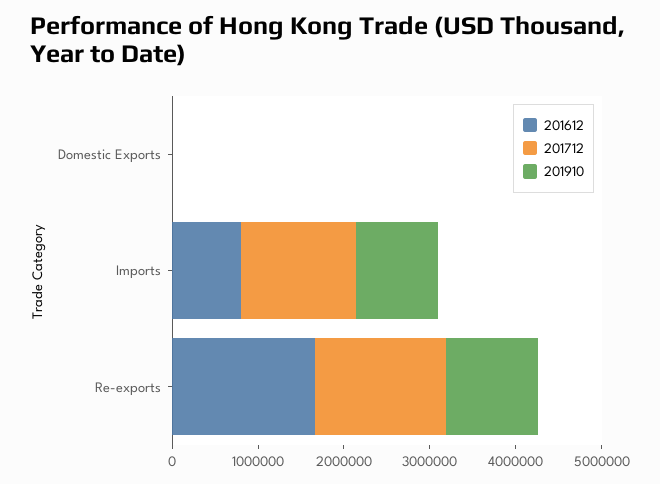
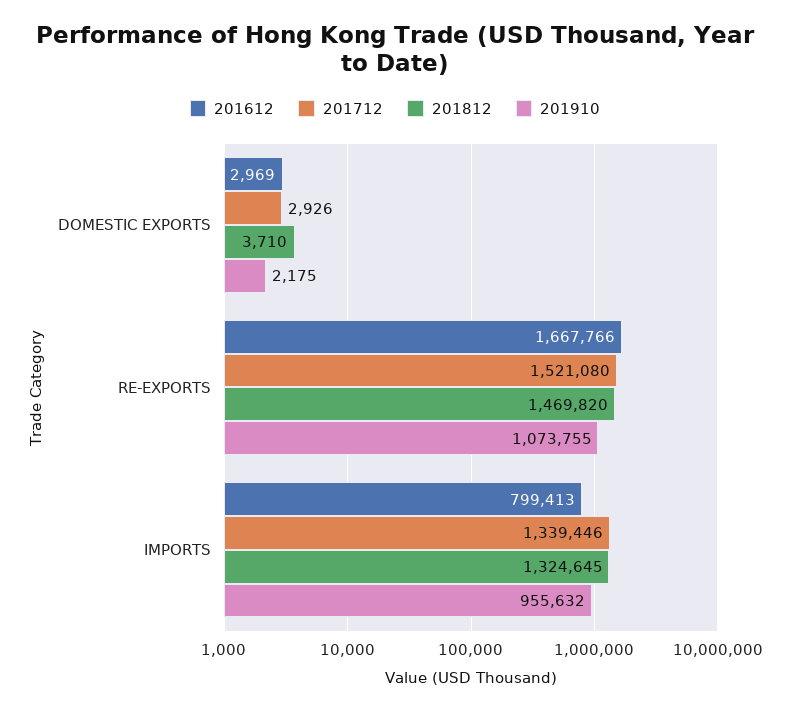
  {
    "201612": {
      "Domestic Exports": 2969,
      "Imports": 799413,
      "Re-exports": 1667766
    },
    "201712": {
      "Domestic Exports": 2926,
      "Imports": 1339446,
      "Re-exports": 1521080
    },
    "201910": {
      "Domestic Exports": 2175,
      "Imports": 955632,
      "Re-exports": 1073755
-   }
+   },
+   "201812": {
+     "Domestic Exports": 3710,
+     "Re-exports": 1469820,
+     "Imports": 1324645
+   }
  }

